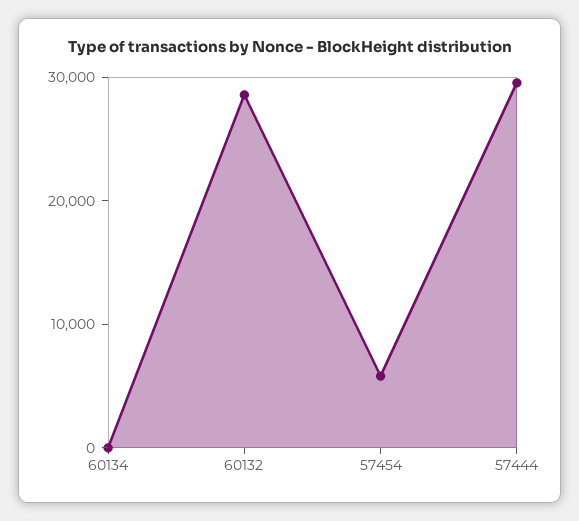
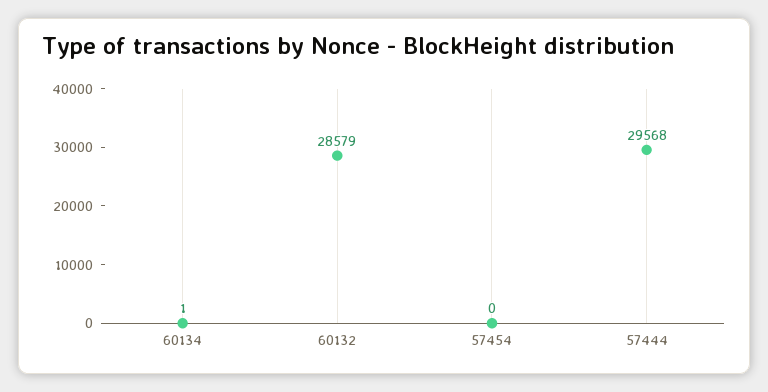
  {
    "60134": 1,
    "60132": 28579,
-   "57454": 6000,
+   "57454": 0,
    "57444": 29568
  }

